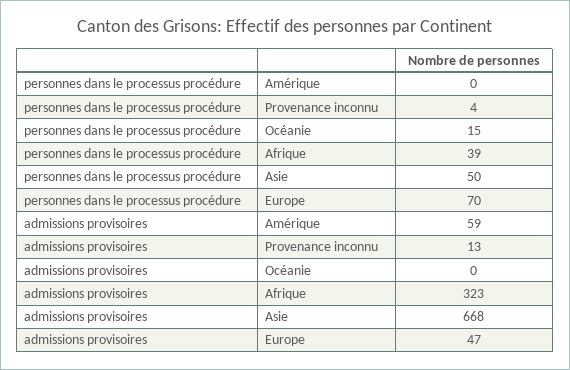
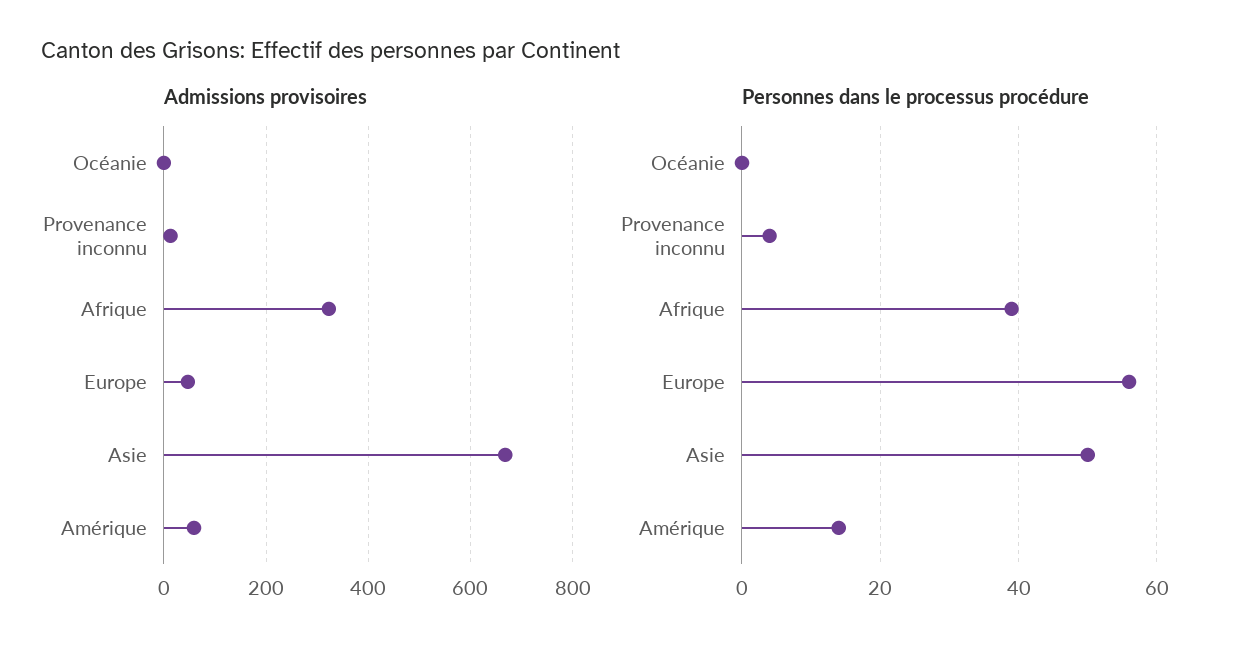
  {
    "personnes dans le processus procédure": {
-     "Amérique": 0,
+     "Amérique": 15,
      "Provenance inconnu": 4,
-     "Océanie": 15,
+     "Océanie": 0,
      "Afrique": 39,
      "Asie": 50,
-     "Europe": 70
+     "Europe": 55
    },
    "admissions provisoires": {
      "Amérique": 59,
      "Provenance inconnu": 13,
      "Océanie": 0,
      "Afrique": 323,
      "Asie": 668,
      "Europe": 47
    }
  }

